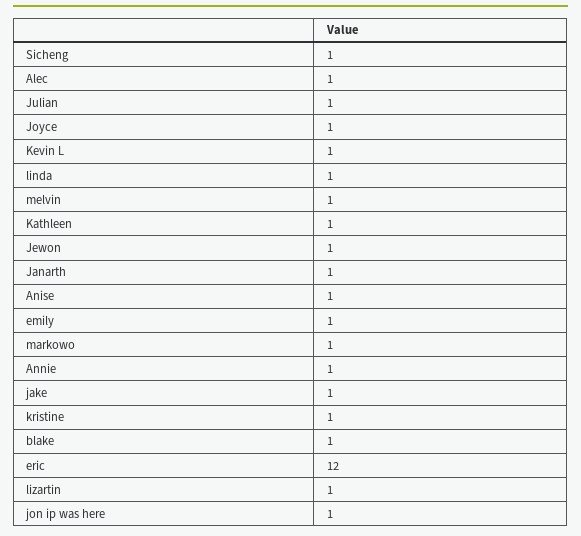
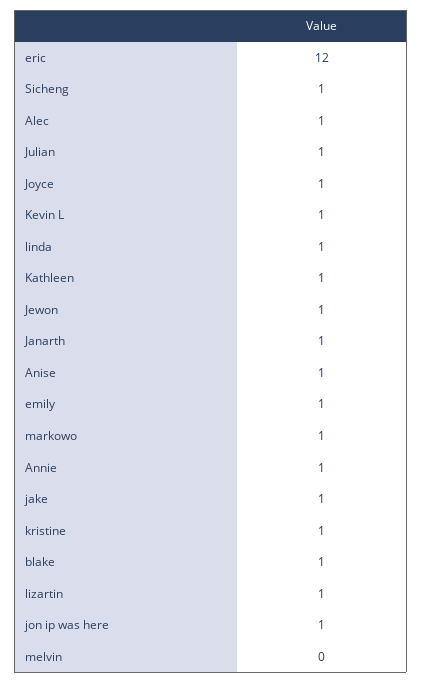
  {
    "Sicheng": 1,
    "Alec": 1,
    "Julian": 1,
    "Joyce": 1,
    "Kevin L": 1,
    "linda": 1,
-   "melvin": 1,
+   "melvin": 0,
    "Kathleen": 1,
    "Jewon": 1,
    "Janarth": 1,
    "Anise": 1,
    "emily": 1,
    "markowo": 1,
    "Annie": 1,
    "jake": 1,
    "kristine": 1,
    "blake": 1,
    "eric": 12,
    "lizartin": 1,
    "jon ip was here": 1
  }

